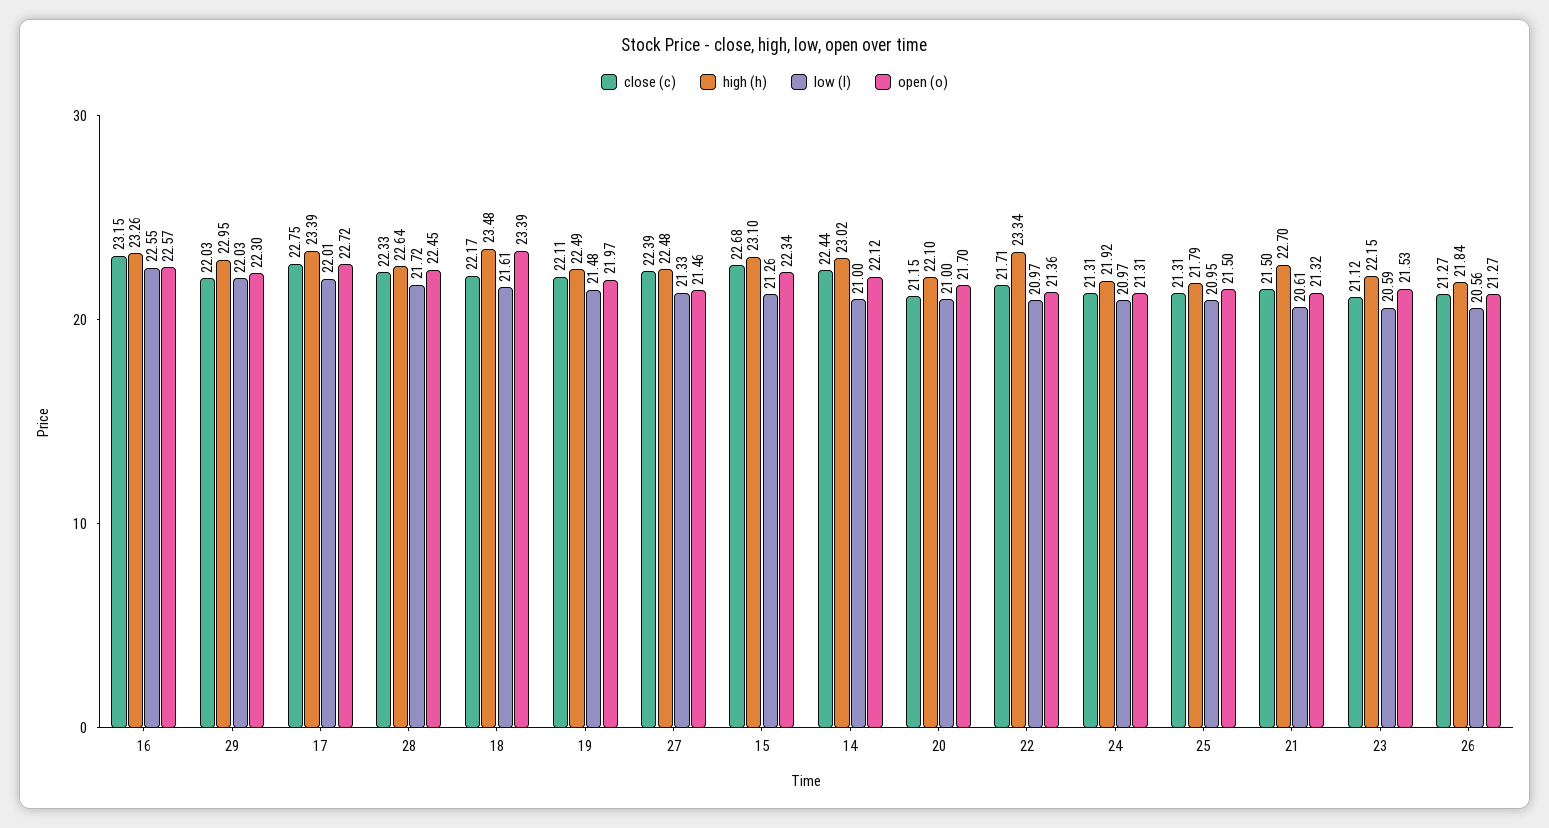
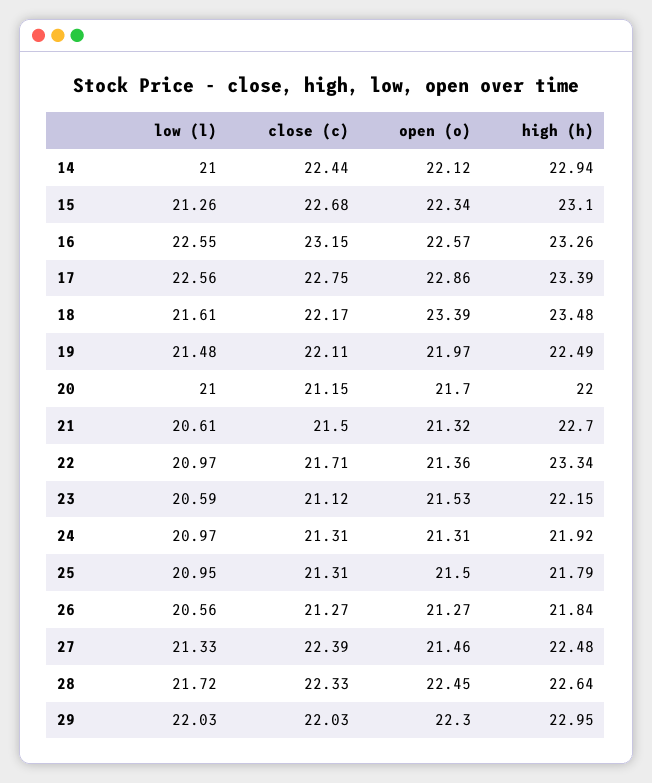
  {
    "close (c)": {
      "16": 23.15,
      "29": 22.03,
      "17": 22.75,
      "28": 22.33,
      "18": 22.17,
      "19": 22.11,
      "27": 22.39,
      "15": 22.68,
      "14": 22.44,
      "20": 21.15,
      "22": 21.71,
      "24": 21.31,
      "25": 21.31,
      "21": 21.5,
      "23": 21.12,
      "26": 21.27
    },
    "high (h)": {
      "16": 23.26,
      "29": 22.95,
      "17": 23.39,
      "28": 22.64,
      "18": 23.48,
      "19": 22.49,
      "27": 22.48,
      "15": 23.1,
-     "14": 23.02,
+     "14": 22.94,
-     "20": 22.1,
+     "20": 22,
      "22": 23.34,
      "24": 21.92,
      "25": 21.79,
      "21": 22.7,
      "23": 22.15,
      "26": 21.84
    },
    "low (l)": {
      "16": 22.55,
      "29": 22.03,
-     "17": 22.01,
+     "17": 22.56,
      "28": 21.72,
      "18": 21.61,
      "19": 21.48,
      "27": 21.33,
      "15": 21.26,
      "14": 21,
      "20": 21,
      "22": 20.97,
      "24": 20.97,
      "25": 20.95,
      "21": 20.61,
      "23": 20.59,
      "26": 20.56
    },
    "open (o)": {
      "16": 22.57,
      "29": 22.3,
-     "17": 22.72,
+     "17": 22.86,
      "28": 22.45,
      "18": 23.39,
      "19": 21.97,
      "27": 21.46,
      "15": 22.34,
      "14": 22.12,
      "20": 21.7,
      "22": 21.36,
      "24": 21.31,
      "25": 21.5,
      "21": 21.32,
      "23": 21.53,
      "26": 21.27
    }
  }

